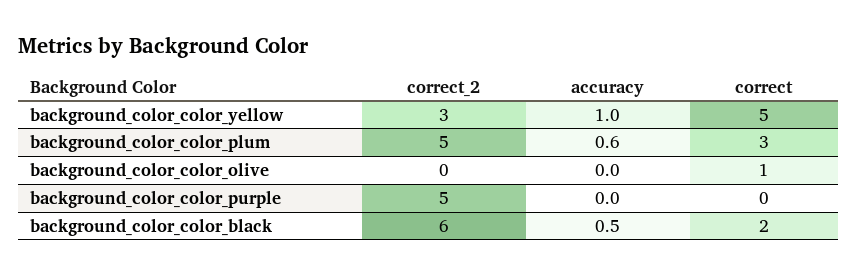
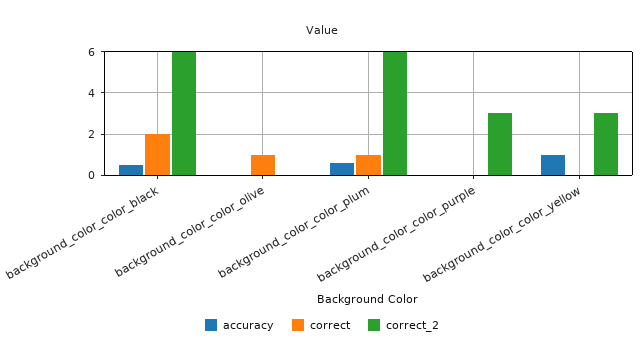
  {
    "correct_2": {
      "background_color_color_yellow": 3,
-     "background_color_color_plum": 5,
+     "background_color_color_plum": 6,
      "background_color_color_olive": 0,
-     "background_color_color_purple": 5,
+     "background_color_color_purple": 3,
      "background_color_color_black": 6
    },
    "accuracy": {
      "background_color_color_yellow": 1,
      "background_color_color_plum": 0.6,
      "background_color_color_olive": 0,
      "background_color_color_purple": 0,
      "background_color_color_black": 0.5
    },
    "correct": {
-     "background_color_color_yellow": 5,
+     "background_color_color_yellow": 0,
-     "background_color_color_plum": 3,
+     "background_color_color_plum": 1,
      "background_color_color_olive": 1,
      "background_color_color_purple": 0,
      "background_color_color_black": 2
    }
  }

